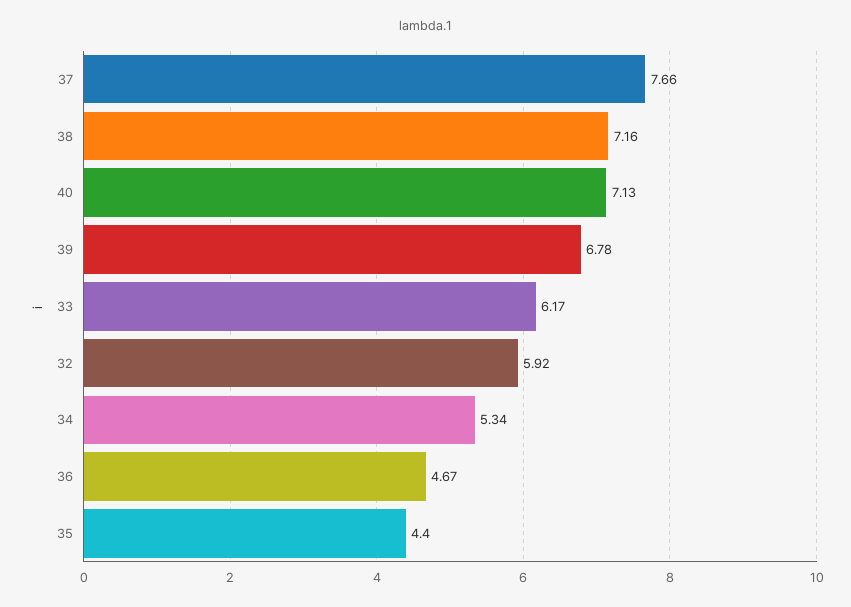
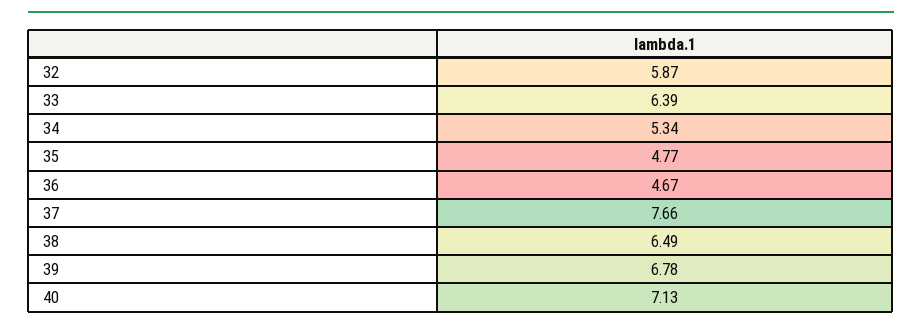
  {
    "37": 7.66,
-   "38": 7.16,
+   "38": 6.49,
    "40": 7.13,
    "39": 6.78,
-   "33": 6.17,
+   "33": 6.39,
-   "32": 5.92,
+   "32": 5.87,
    "34": 5.34,
    "36": 4.67,
-   "35": 4.4
+   "35": 4.77
  }

